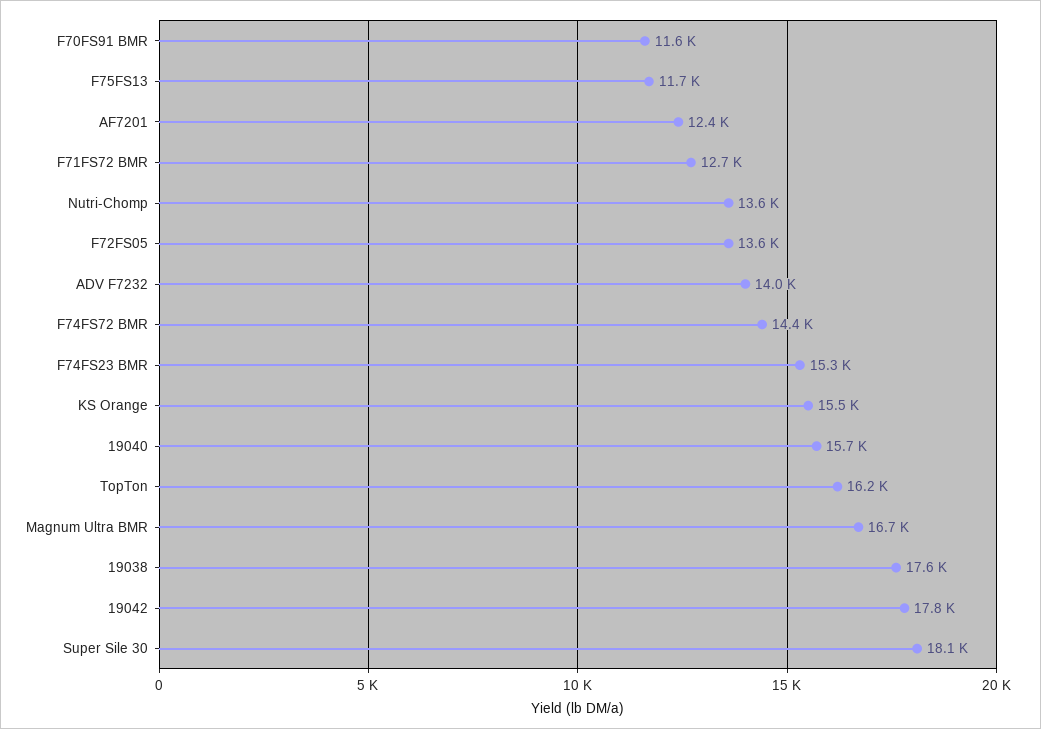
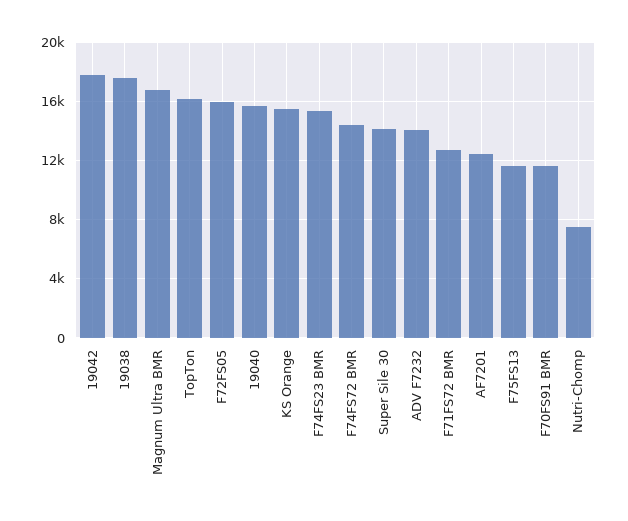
  {
    "F70FS91 BMR": 11600,
    "F75FS13": 11700,
    "AF7201": 12400,
    "F71FS72 BMR": 12700,
-   "Nutri-Chomp": 13600,
+   "Nutri-Chomp": 7500,
-   "F72FS05": 13600,
+   "F72FS05": 16000,
    "ADV F7232": 14000,
    "F74FS72 BMR": 14400,
    "F74FS23 BMR": 15300,
    "KS Orange": 15500,
    "19040": 15700,
    "TopTon": 16200,
    "Magnum Ultra BMR": 16700,
    "19038": 17600,
    "19042": 17800,
-   "Super Sile 30": 18100
+   "Super Sile 30": 14000
  }

